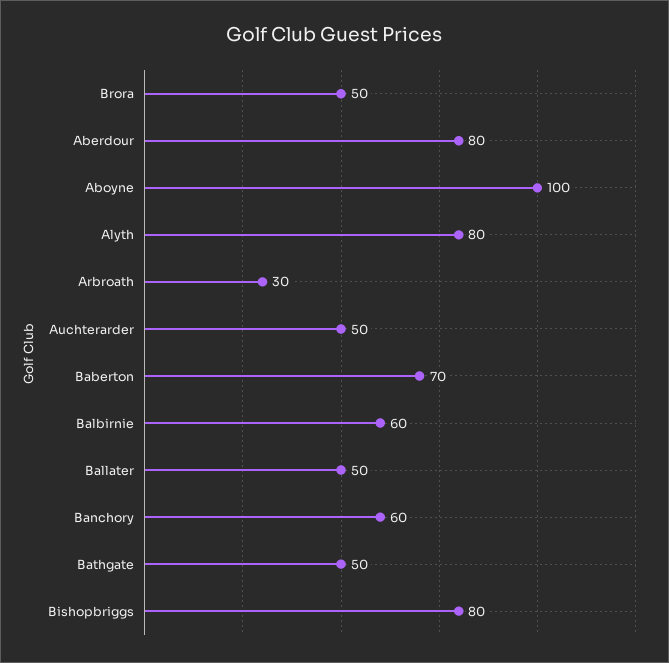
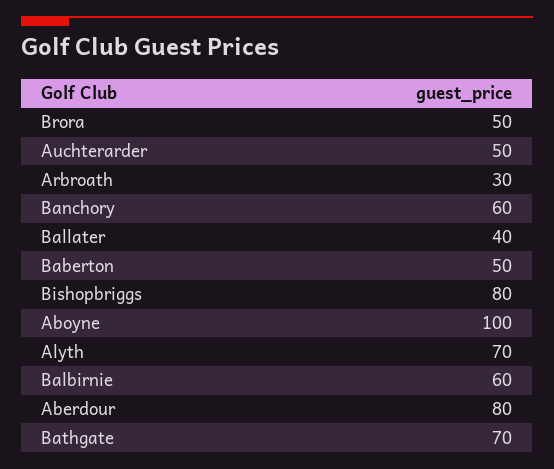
  {
    "Brora": 50,
    "Aberdour": 80,
    "Aboyne": 100,
-   "Alyth": 80,
+   "Alyth": 70,
    "Arbroath": 30,
    "Auchterarder": 50,
-   "Baberton": 70,
+   "Baberton": 50,
    "Balbirnie": 60,
-   "Ballater": 50,
+   "Ballater": 40,
    "Banchory": 60,
-   "Bathgate": 50,
+   "Bathgate": 70,
    "Bishopbriggs": 80
  }

